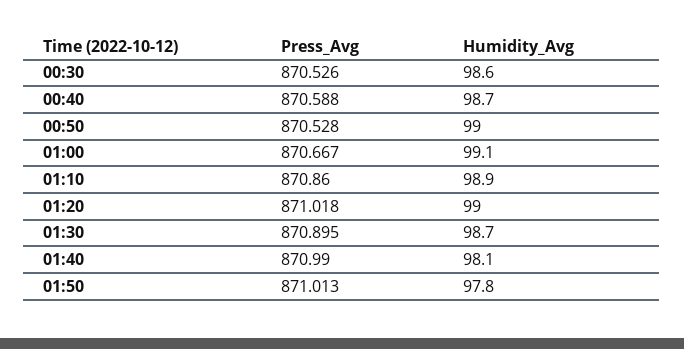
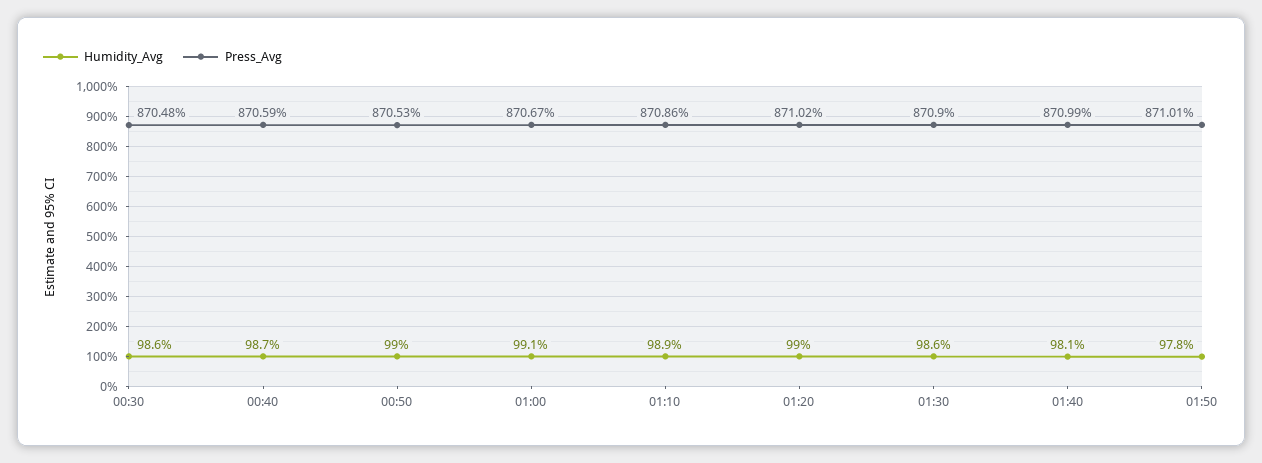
  {
    "Press_Avg": {
-     "00:30": 870.526,
+     "00:30": 870.48,
      "00:40": 870.588,
      "00:50": 870.528,
      "01:00": 870.667,
      "01:10": 870.86,
      "01:20": 871.018,
      "01:30": 870.895,
      "01:40": 870.99,
      "01:50": 871.013
    },
    "Humidity_Avg": {
      "00:30": 98.6,
      "00:40": 98.7,
      "00:50": 99,
      "01:00": 99.1,
      "01:10": 98.9,
      "01:20": 99,
-     "01:30": 98.7,
+     "01:30": 98.6,
      "01:40": 98.1,
      "01:50": 97.8
    }
  }

